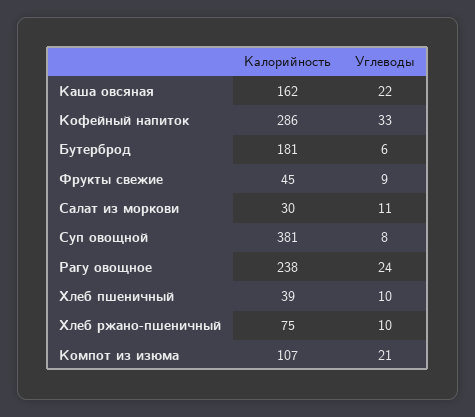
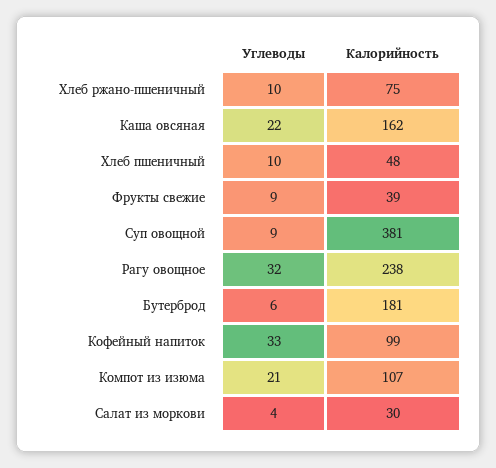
  {
    "Калорийность": {
      "Каша овсяная": 162,
-     "Кофейный напиток": 286,
+     "Кофейный напиток": 99,
      "Бутерброд": 181,
-     "Фрукты свежие": 45,
+     "Фрукты свежие": 39,
      "Салат из моркови": 30,
      "Суп овощной": 381,
      "Рагу овощное": 238,
-     "Хлеб пшеничный": 39,
+     "Хлеб пшеничный": 48,
      "Хлеб ржано-пшеничный": 75,
      "Компот из изюма": 107
    },
    "Углеводы": {
      "Каша овсяная": 22,
      "Кофейный напиток": 33,
      "Бутерброд": 6,
      "Фрукты свежие": 9,
-     "Салат из моркови": 11,
+     "Салат из моркови": 4,
-     "Суп овощной": 8,
+     "Суп овощной": 9,
-     "Рагу овощное": 24,
+     "Рагу овощное": 32,
      "Хлеб пшеничный": 10,
      "Хлеб ржано-пшеничный": 10,
      "Компот из изюма": 21
    }
  }

